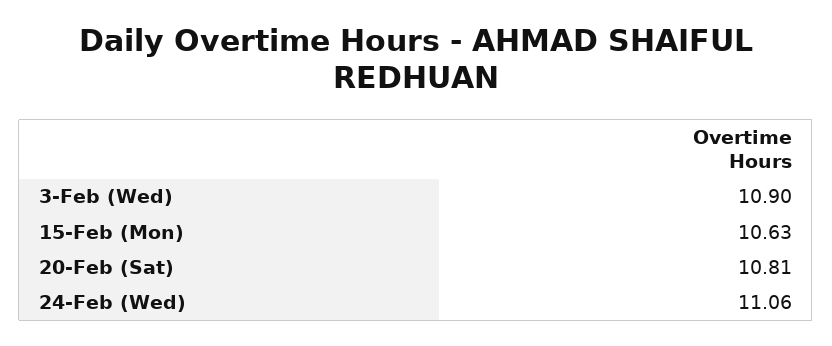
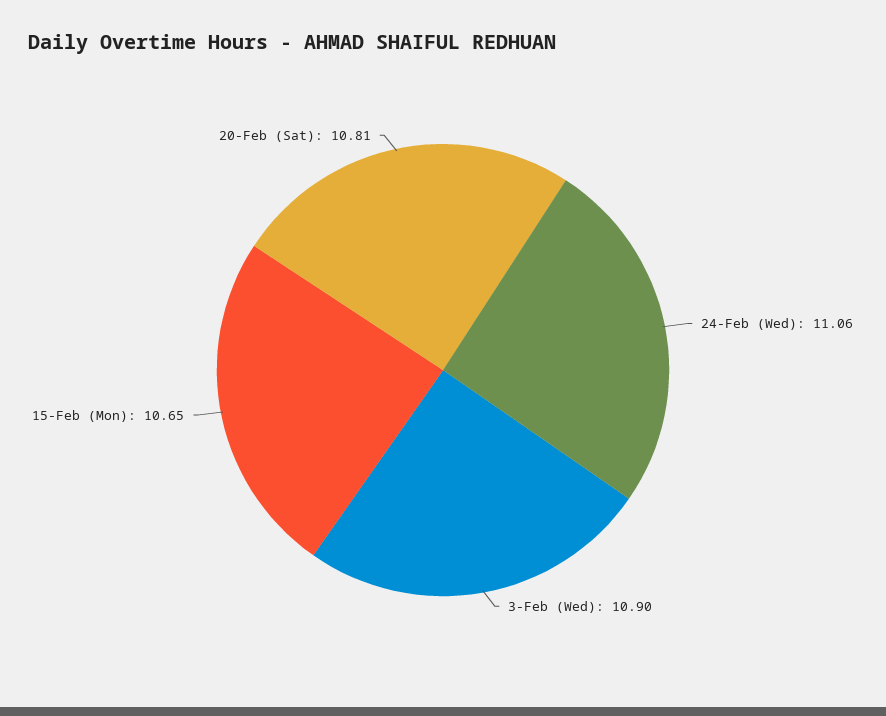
  {
    "3-Feb (Wed)": 10.9,
-   "15-Feb (Mon)": 10.63,
+   "15-Feb (Mon)": 10.65,
    "20-Feb (Sat)": 10.81,
    "24-Feb (Wed)": 11.06
  }

